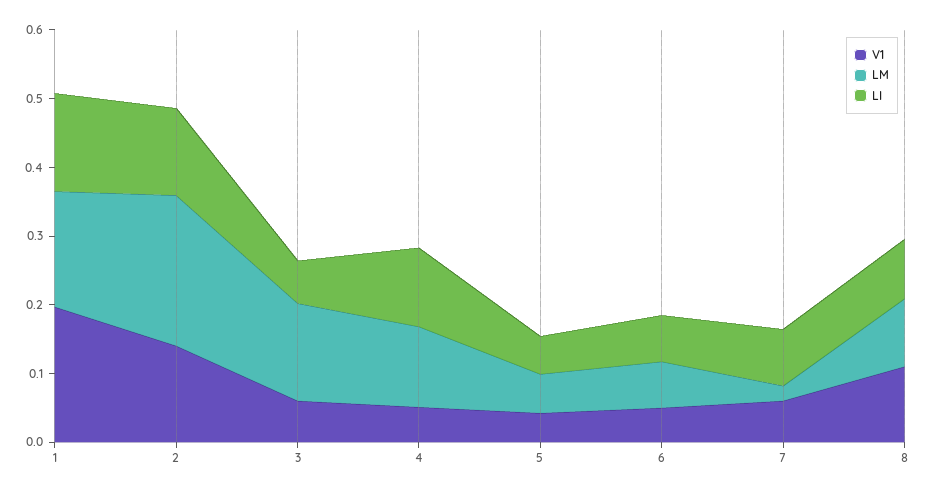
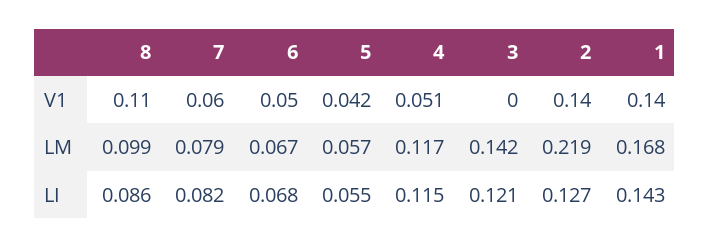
  {
    "V1": {
-     "1": 0.2,
+     "1": 0.14,
      "2": 0.14,
-     "3": 0.06,
+     "3": 0,
      "4": 0.051,
      "5": 0.042,
      "6": 0.05,
      "7": 0.06,
      "8": 0.11
    },
    "LM": {
      "1": 0.168,
      "2": 0.219,
      "3": 0.142,
      "4": 0.117,
      "5": 0.057,
      "6": 0.067,
-     "7": 0.02,
+     "7": 0.079,
      "8": 0.099
    },
    "LI": {
      "1": 0.143,
      "2": 0.127,
-     "3": 0.06,
+     "3": 0.121,
      "4": 0.115,
      "5": 0.055,
      "6": 0.068,
      "7": 0.082,
      "8": 0.086
    }
  }

